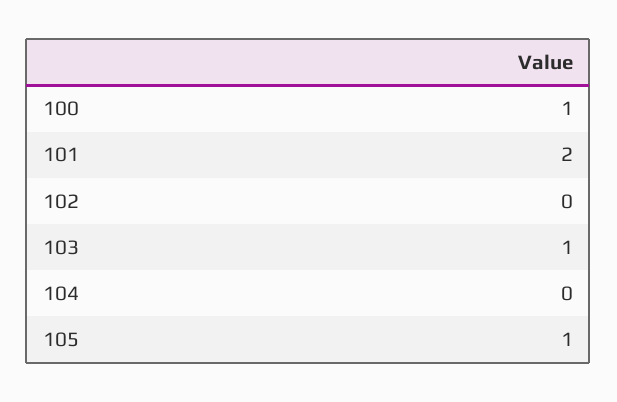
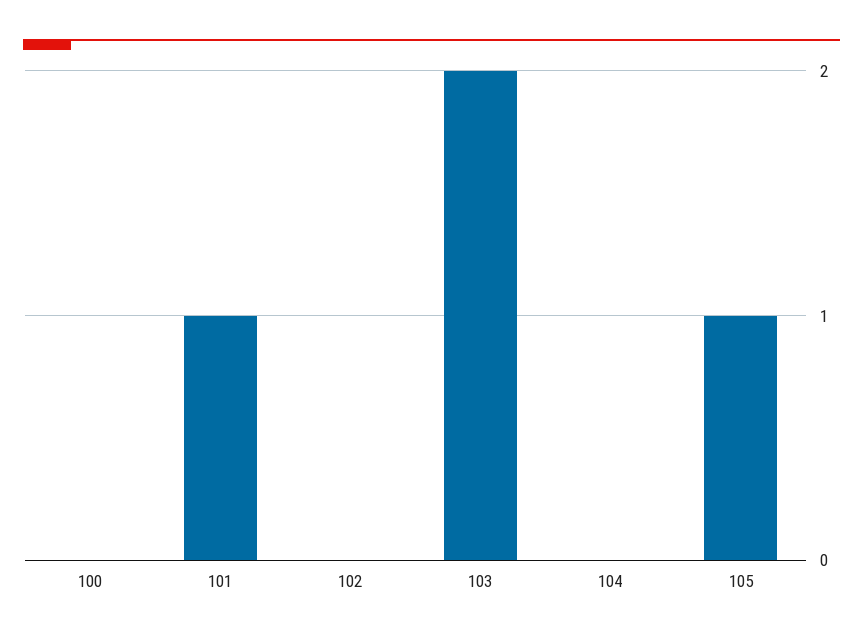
  {
-   "100": 1,
+   "100": 0,
-   "101": 2,
+   "101": 1,
    "102": 0,
-   "103": 1,
+   "103": 2,
    "104": 0,
    "105": 1
  }

